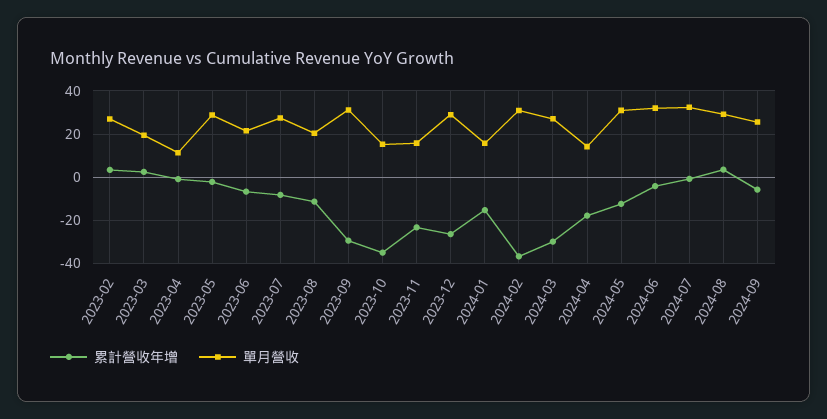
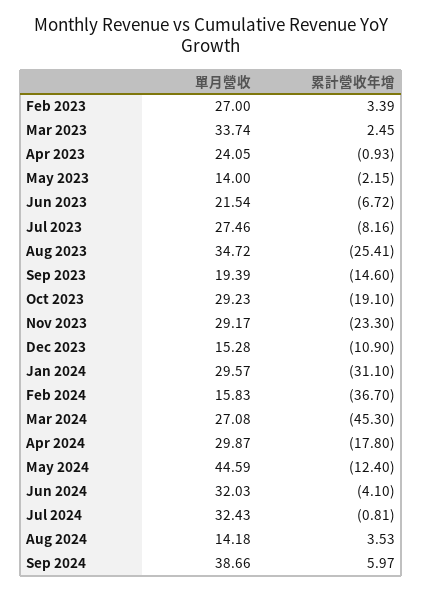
  {
    "累計營收年增": {
      "2023-02": 3.39,
      "2023-03": 2.45,
      "2023-04": -0.93,
      "2023-05": -2.15,
      "2023-06": -6.72,
      "2023-07": -8.16,
-     "2023-08": -10,
+     "2023-08": -25.41,
-     "2023-09": -30,
+     "2023-09": -14.6,
-     "2023-10": -35,
+     "2023-10": -19.1,
      "2023-11": -23.3,
-     "2023-12": -25,
+     "2023-12": -10.9,
-     "2024-01": -15,
+     "2024-01": -31.1,
      "2024-02": -36.7,
-     "2024-03": -30,
+     "2024-03": -45.3,
      "2024-04": -17.8,
      "2024-05": -12.4,
      "2024-06": -4.1,
      "2024-07": -0.81,
      "2024-08": 3.53,
-     "2024-09": -5
+     "2024-09": 5.97
    },
    "單月營收": {
      "2023-02": 27,
-     "2023-03": 20,
+     "2023-03": 33.74,
-     "2023-04": 10,
+     "2023-04": 24.05,
-     "2023-05": 30,
+     "2023-05": 14,
      "2023-06": 21.54,
      "2023-07": 27.46,
-     "2023-08": 20,
+     "2023-08": 34.72,
-     "2023-09": 30,
+     "2023-09": 19.39,
-     "2023-10": 15,
+     "2023-10": 29.23,
-     "2023-11": 15,
+     "2023-11": 29.17,
-     "2023-12": 30,
+     "2023-12": 15.28,
-     "2024-01": 15,
+     "2024-01": 29.57,
-     "2024-02": 30,
+     "2024-02": 15.83,
      "2024-03": 27.08,
-     "2024-04": 15,
+     "2024-04": 29.87,
-     "2024-05": 30,
+     "2024-05": 44.59,
      "2024-06": 32.03,
      "2024-07": 32.43,
-     "2024-08": 30,
+     "2024-08": 14.18,
-     "2024-09": 25
+     "2024-09": 38.66
    }
  }

